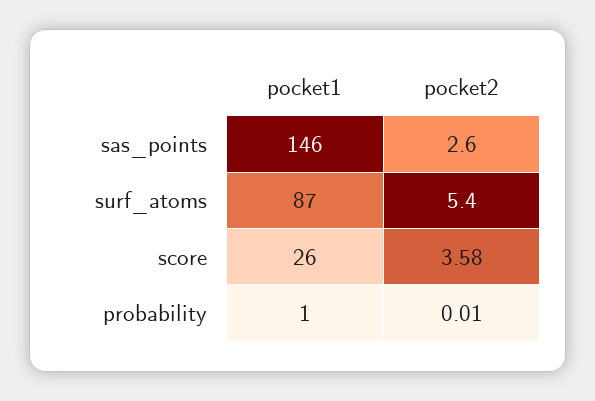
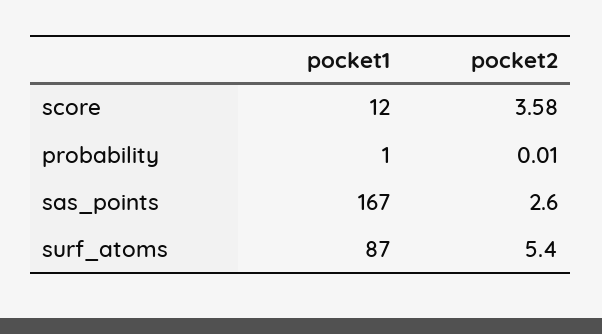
  {
    "pocket1": {
-     "sas_points": 146,
+     "sas_points": 167,
      "surf_atoms": 87,
-     "score": 26,
+     "score": 12,
      "probability": 1
    },
    "pocket2": {
      "sas_points": 2.6,
      "surf_atoms": 5.4,
      "score": 3.58,
      "probability": 0.01
    }
  }

